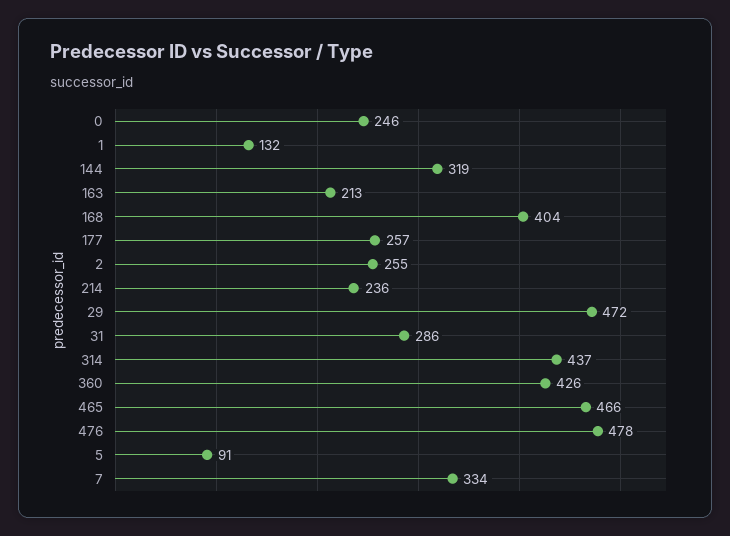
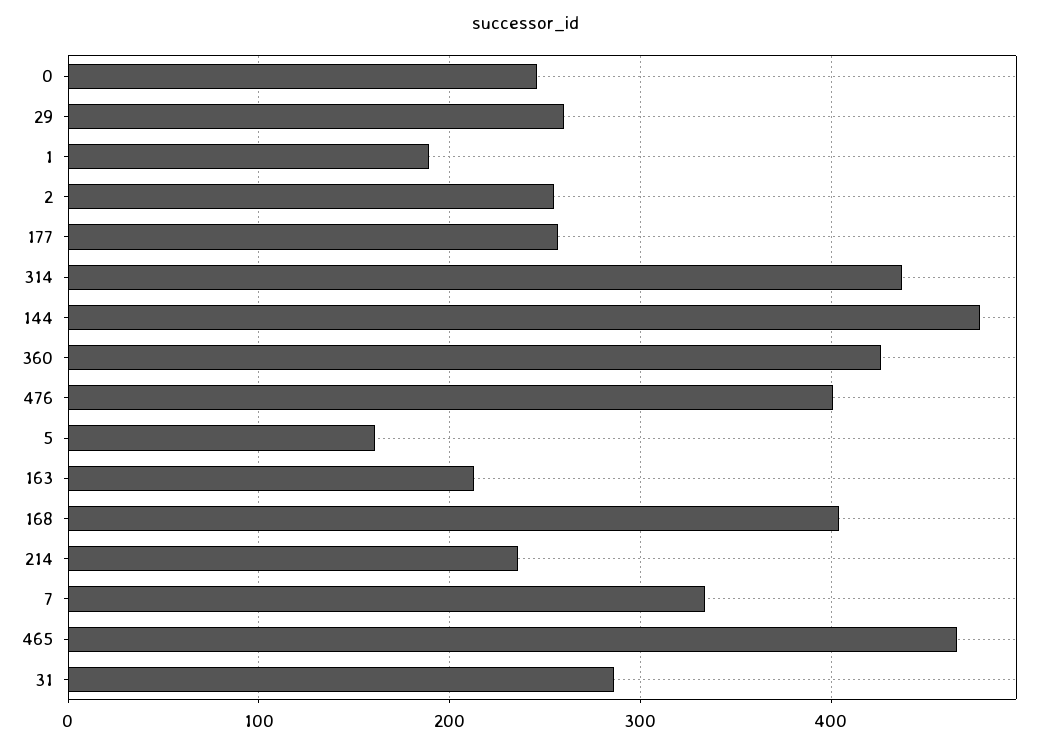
  {
    "0": 246,
-   "1": 132,
+   "1": 190,
-   "144": 319,
+   "144": 480,
    "163": 213,
    "168": 404,
    "177": 257,
    "2": 255,
    "214": 236,
-   "29": 472,
+   "29": 260,
    "31": 286,
    "314": 437,
    "360": 426,
    "465": 466,
-   "476": 478,
+   "476": 400,
-   "5": 91,
+   "5": 160,
    "7": 334
  }

